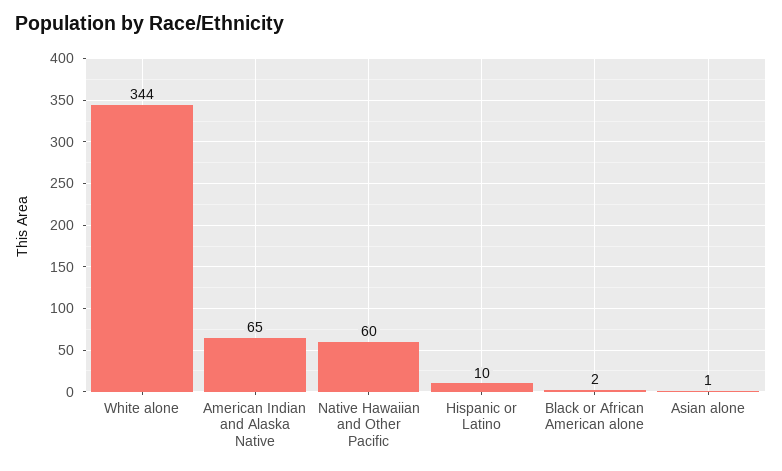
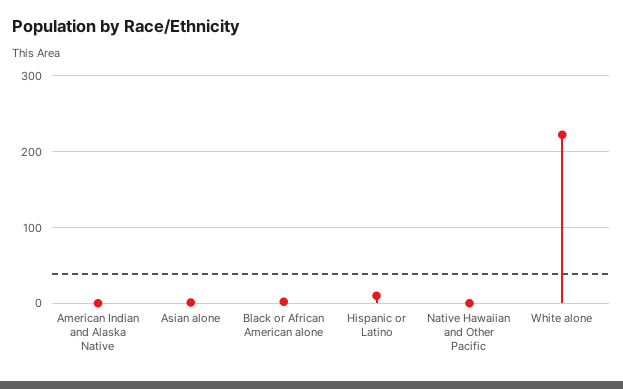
  {
-   "White alone": 344,
+   "White alone": 220,
-   "American Indian and Alaska Native": 65,
+   "American Indian and Alaska Native": 0,
-   "Native Hawaiian and Other Pacific": 60,
+   "Native Hawaiian and Other Pacific": 0,
    "Hispanic or Latino": 10,
    "Black or African American alone": 2,
    "Asian alone": 1
  }

